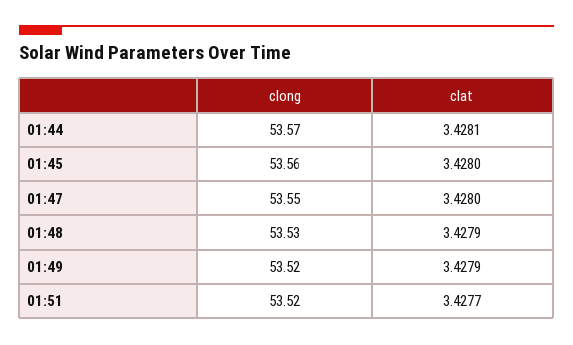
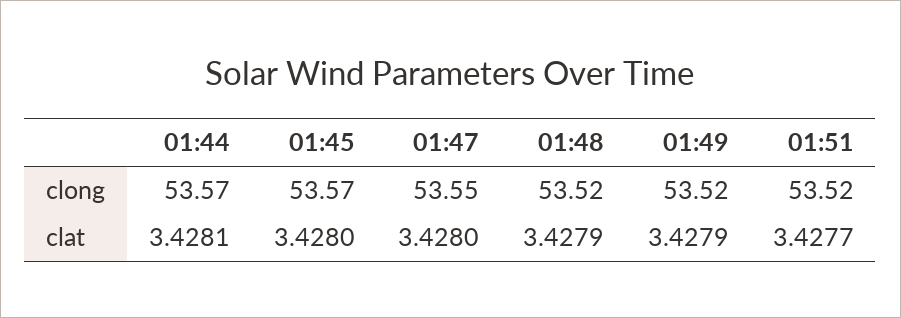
  {
    "clong": {
      "01:44": 53.57,
-     "01:45": 53.56,
+     "01:45": 53.57,
      "01:47": 53.55,
-     "01:48": 53.53,
+     "01:48": 53.52,
      "01:49": 53.52,
      "01:51": 53.52
    },
    "clat": {
      "01:44": 3.4281,
      "01:45": 3.428,
      "01:47": 3.428,
      "01:48": 3.4279,
      "01:49": 3.4279,
      "01:51": 3.4277
    }
  }

